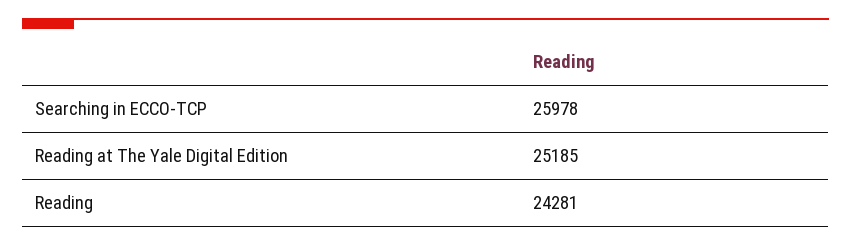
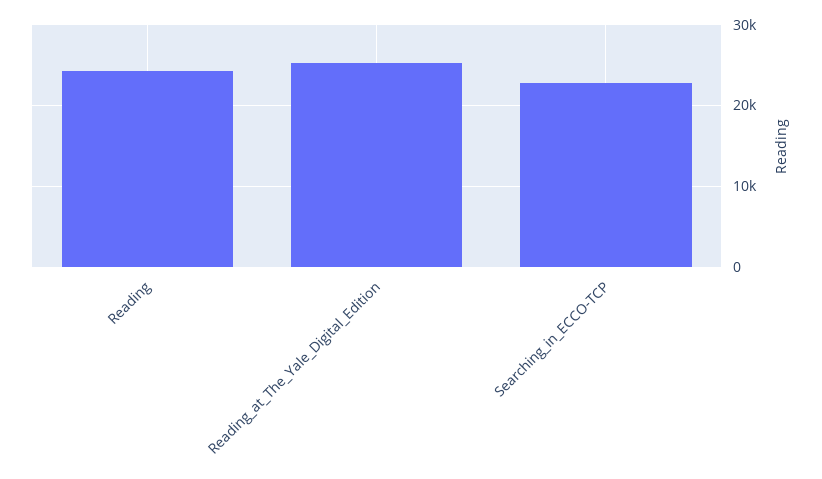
  {
-   "Searching in ECCO-TCP": 25978,
+   "Searching in ECCO-TCP": 23000,
    "Reading at The Yale Digital Edition": 25185,
    "Reading": 24281
  }

